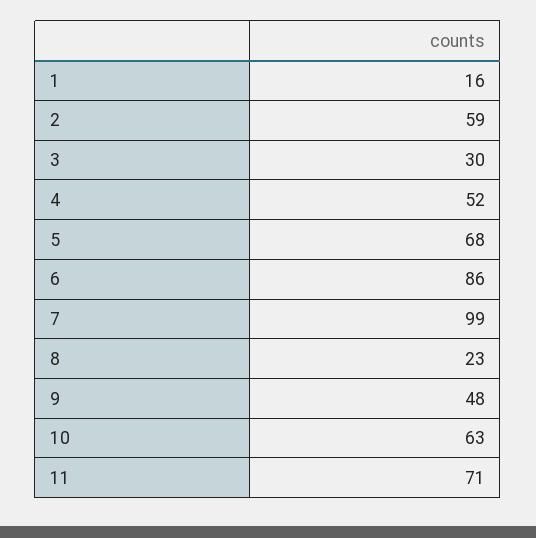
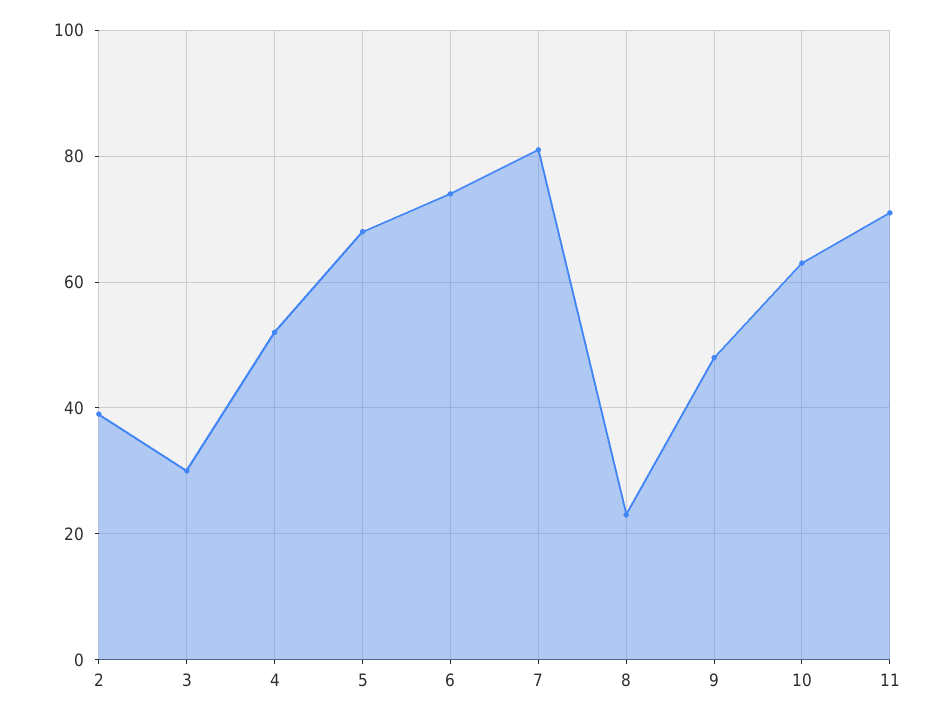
  {
-   "1": 16,
-   "2": 59,
+   "2": 40,
    "3": 30,
    "4": 52,
    "5": 68,
-   "6": 86,
+   "6": 75,
-   "7": 99,
+   "7": 80,
    "8": 23,
    "9": 48,
    "10": 63,
    "11": 71
  }

